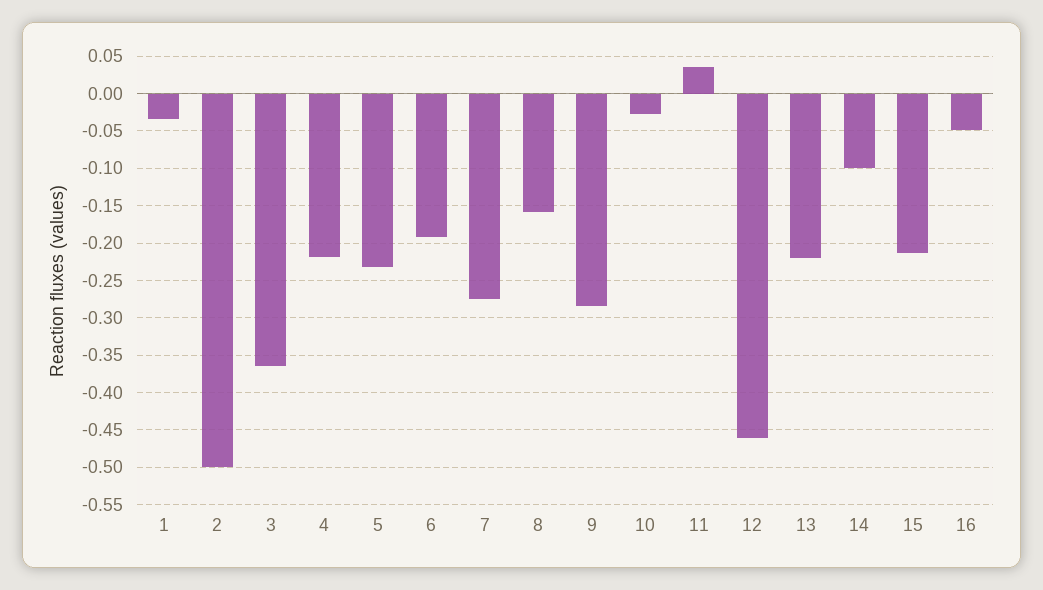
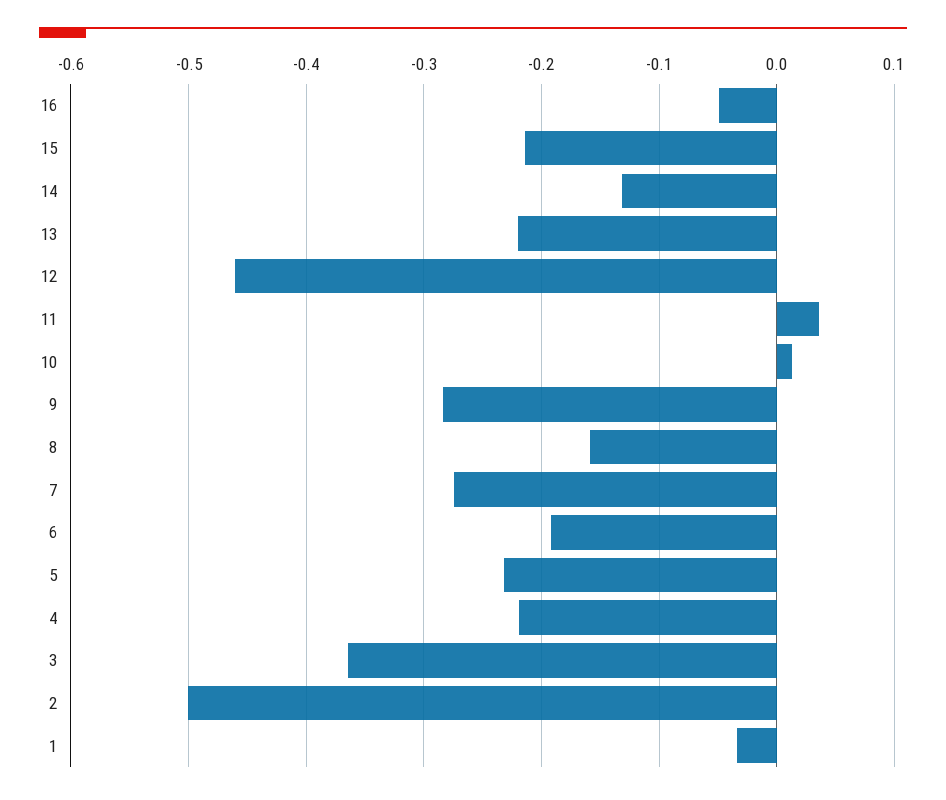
  {
    "1": -0.03,
    "2": -0.5,
    "3": -0.36,
    "4": -0.22,
    "5": -0.23,
    "6": -0.19,
    "7": -0.27,
    "8": -0.16,
    "9": -0.28,
-   "10": -0.03,
+   "10": 0.01,
    "11": 0.04,
    "12": -0.46,
    "13": -0.22,
-   "14": -0.1,
+   "14": -0.13,
    "15": -0.21,
    "16": -0.05
  }

